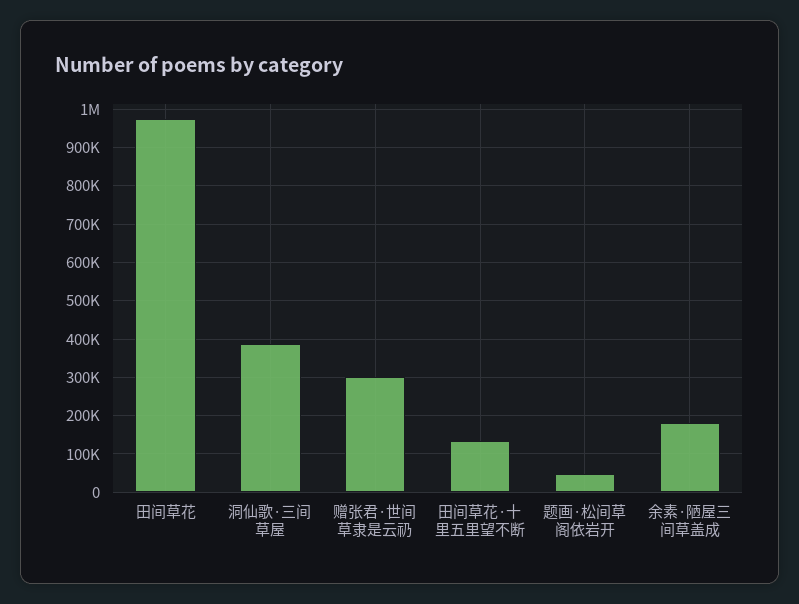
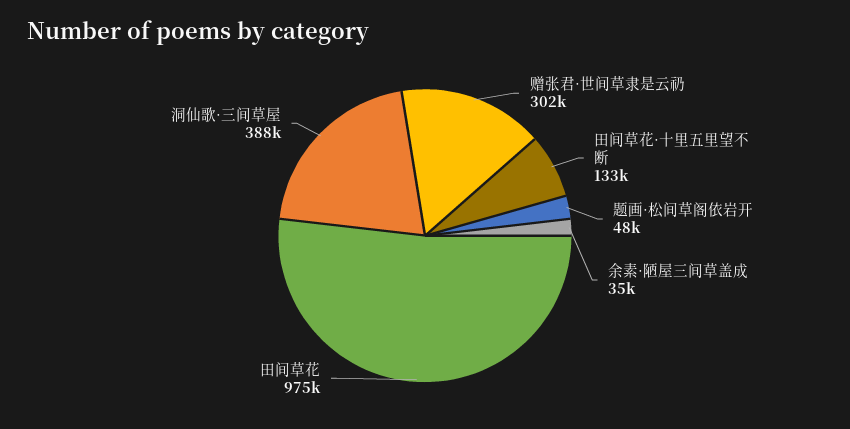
  {
    "田间草花": 975000,
    "洞仙歌·三间草屋": 388000,
    "赠张君·世间草隶是云礽": 302000,
    "田间草花·十里五里望不断": 133000,
    "题画·松间草阁依岩开": 48000,
-   "余素·陋屋三间草盖成": 180000
+   "余素·陋屋三间草盖成": 35000
  }

